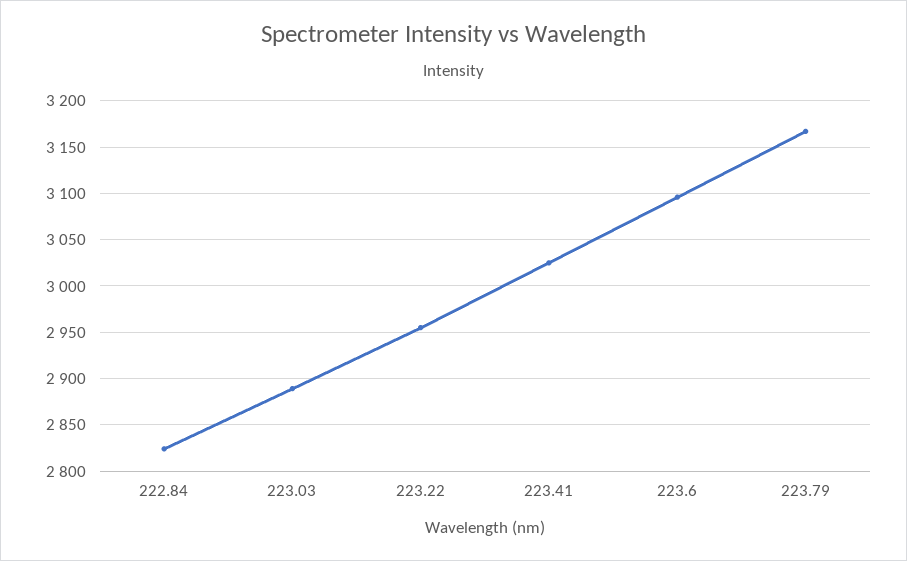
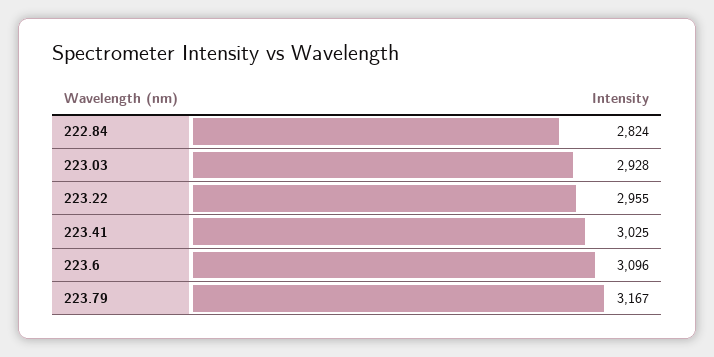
  {
    "222.84": 2824,
-   "223.03": 2890,
+   "223.03": 2928,
    "223.22": 2955,
    "223.41": 3025,
    "223.6": 3096,
    "223.79": 3167
  }

